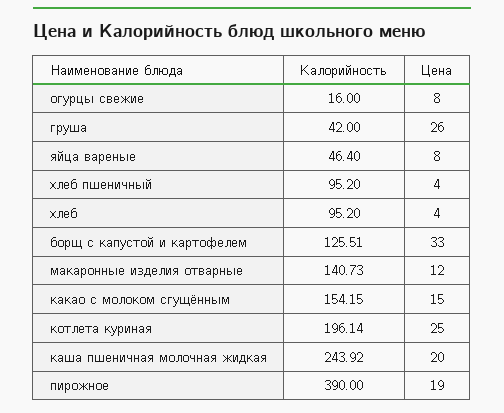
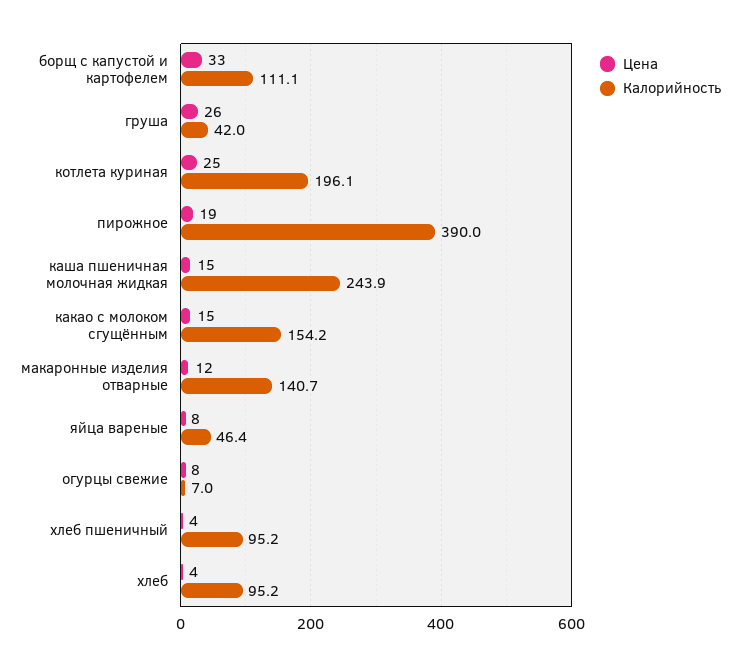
  {
    "Калорийность": {
-     "огурцы свежие": 16,
+     "огурцы свежие": 7,
      "груша": 42,
      "яйца вареные": 46.4,
      "хлеб пшеничный": 95.2,
      "хлеб": 95.2,
-     "борщ с капустой и картофелем": 125.51,
+     "борщ с капустой и картофелем": 111.1,
      "макаронные изделия отварные": 140.73,
      "какао с молоком сгущённым": 154.15,
      "котлета куриная": 196.14,
      "каша пшеничная молочная жидкая": 243.92,
      "пирожное": 390
    },
    "Цена": {
      "огурцы свежие": 8,
      "груша": 26,
      "яйца вареные": 8,
      "хлеб пшеничный": 4,
      "хлеб": 4,
      "борщ с капустой и картофелем": 33,
      "макаронные изделия отварные": 12,
      "какао с молоком сгущённым": 15,
      "котлета куриная": 25,
-     "каша пшеничная молочная жидкая": 20,
+     "каша пшеничная молочная жидкая": 15,
      "пирожное": 19
    }
  }

